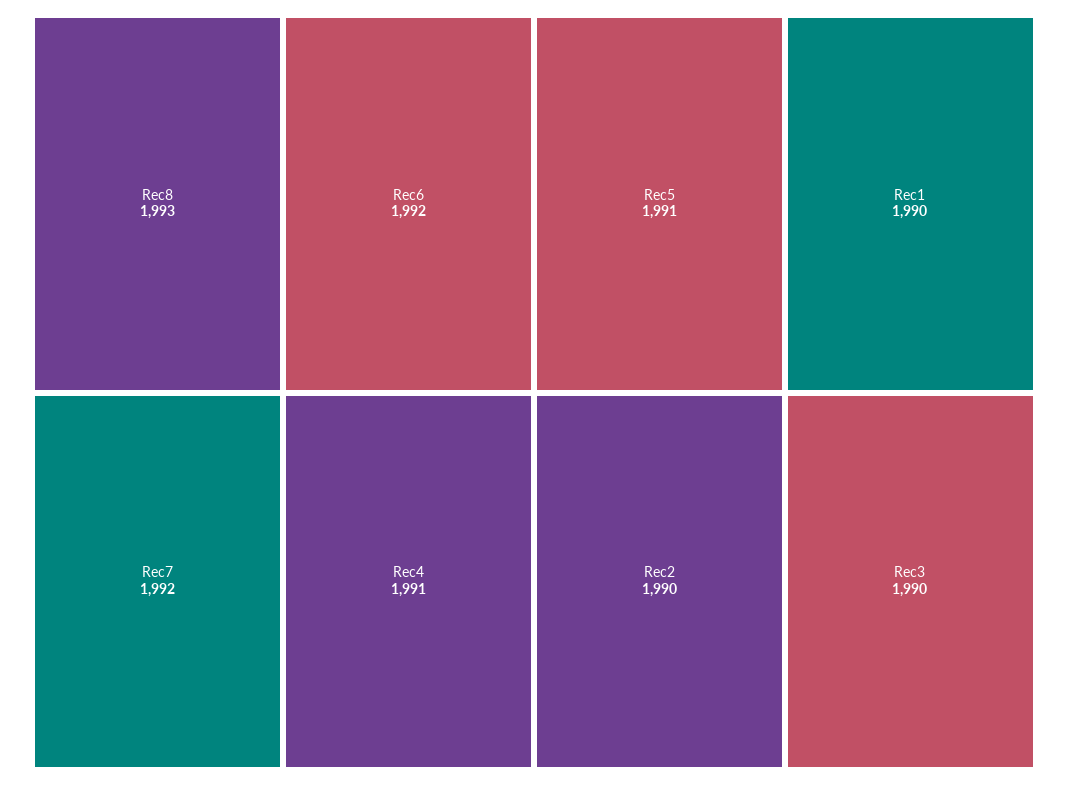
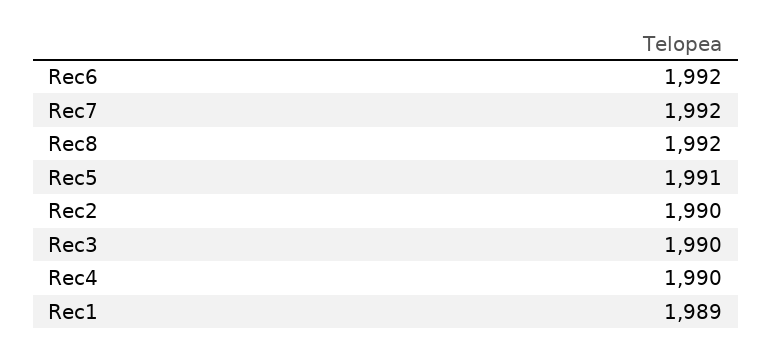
  {
-   "Rec8": 1993,
+   "Rec8": 1992,
    "Rec6": 1992,
    "Rec7": 1992,
-   "Rec4": 1991,
+   "Rec4": 1990,
    "Rec5": 1991,
-   "Rec1": 1990,
+   "Rec1": 1989,
    "Rec2": 1990,
    "Rec3": 1990
  }

